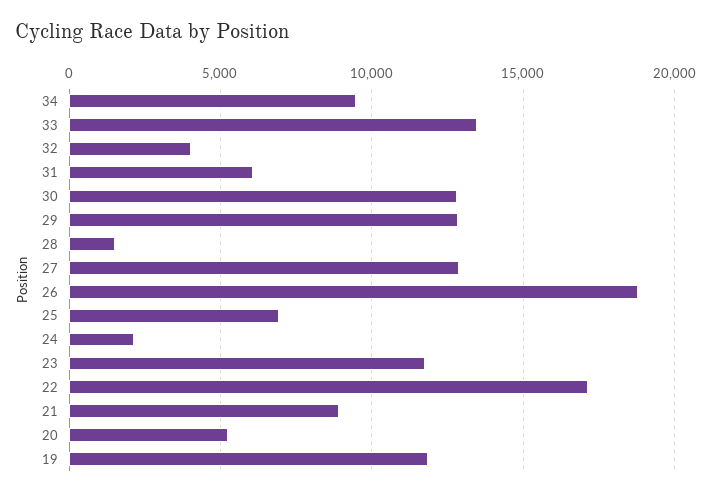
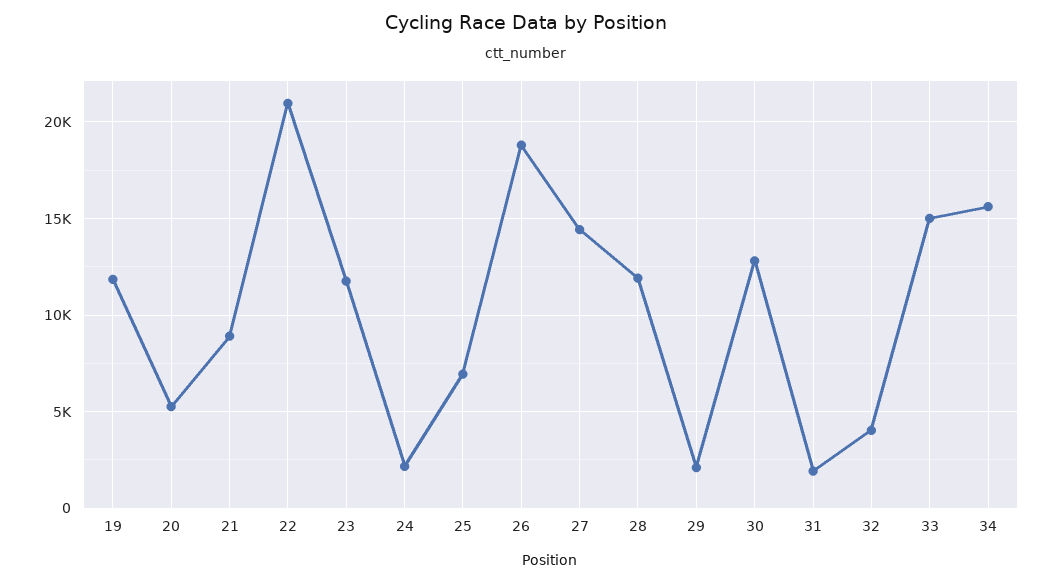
  {
-   "34": 9500,
+   "34": 15500,
-   "33": 13500,
+   "33": 15000,
    "32": 4000,
-   "31": 6000,
+   "31": 2000,
    "30": 13000,
-   "29": 13000,
+   "29": 2000,
-   "28": 1500,
+   "28": 12000,
-   "27": 13000,
+   "27": 14500,
    "26": 19000,
    "25": 7000,
    "24": 2000,
    "23": 12000,
-   "22": 17000,
+   "22": 21000,
    "21": 9000,
    "20": 5000,
    "19": 12000
  }

